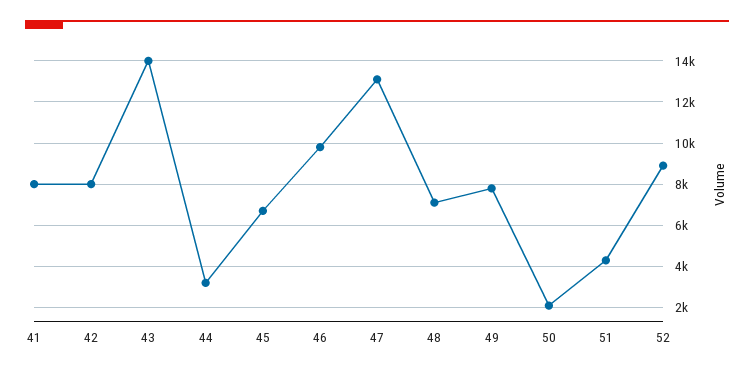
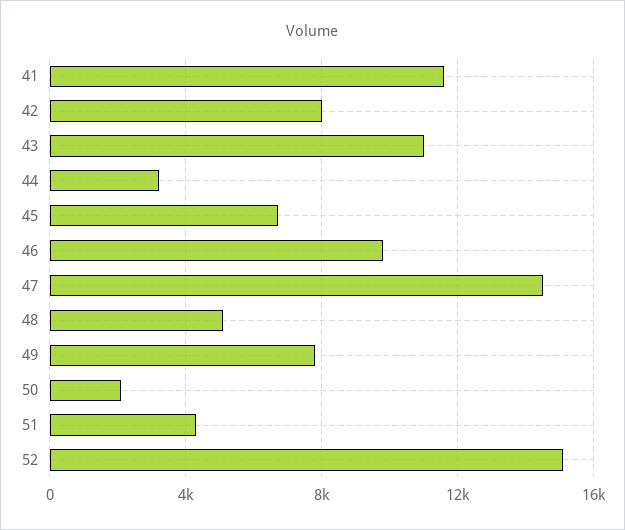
  {
-   "41": 8000,
+   "41": 11500,
    "42": 8000,
-   "43": 14000,
+   "43": 11000,
    "44": 3000,
    "45": 6500,
    "46": 10000,
-   "47": 13000,
+   "47": 14500,
-   "48": 7000,
+   "48": 5000,
    "49": 8000,
    "50": 2000,
    "51": 4500,
-   "52": 9000
+   "52": 15000
  }

